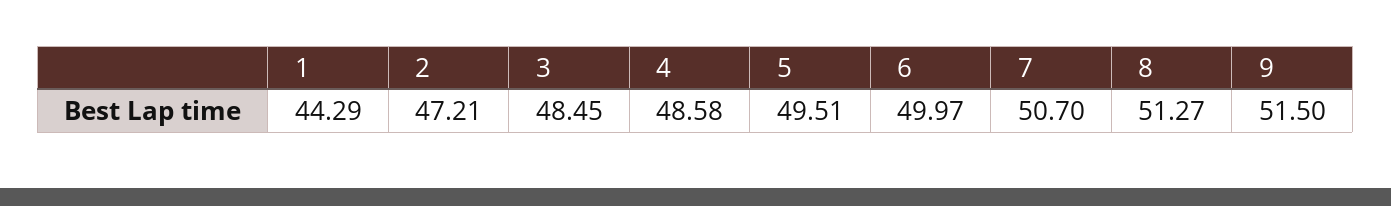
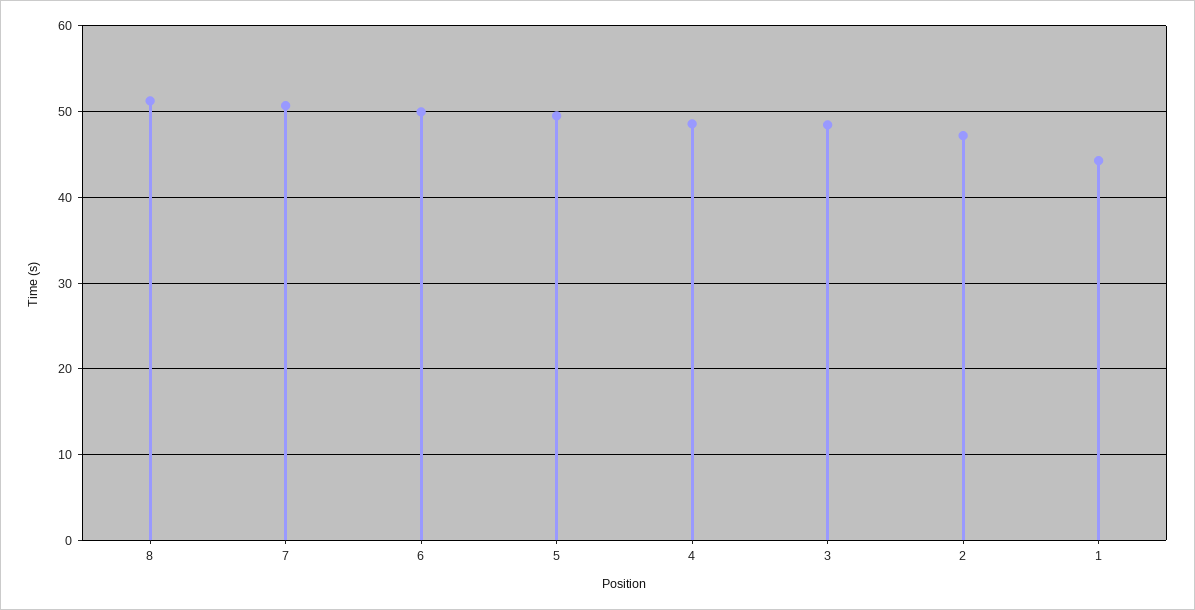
  {
    "1": 44.29,
    "2": 47.21,
    "3": 48.45,
    "4": 48.58,
    "5": 49.51,
    "6": 49.97,
    "7": 50.7,
-   "8": 51.27,
+   "8": 51.27
-   "9": 51.5
  }

